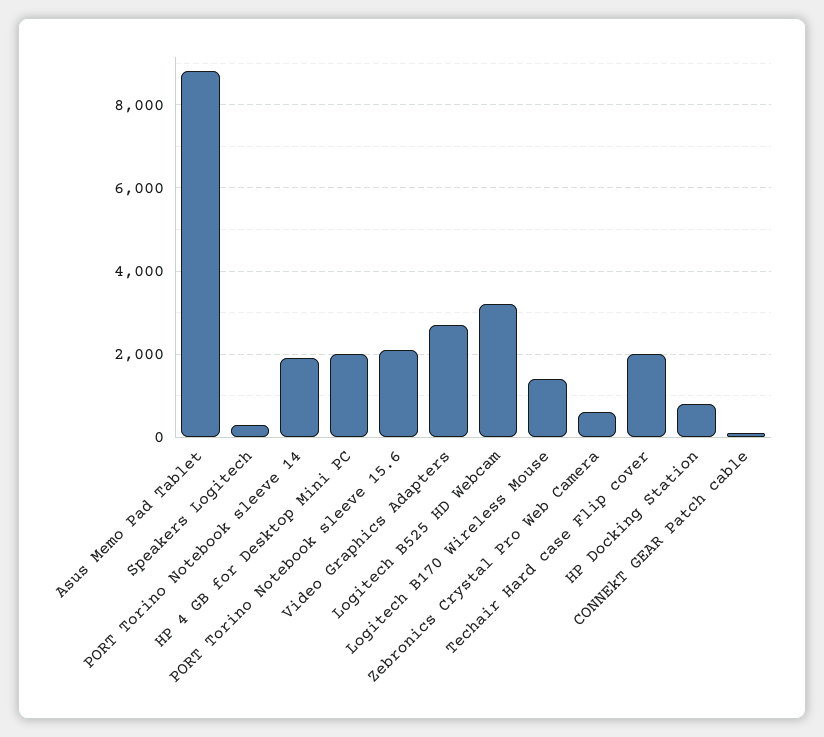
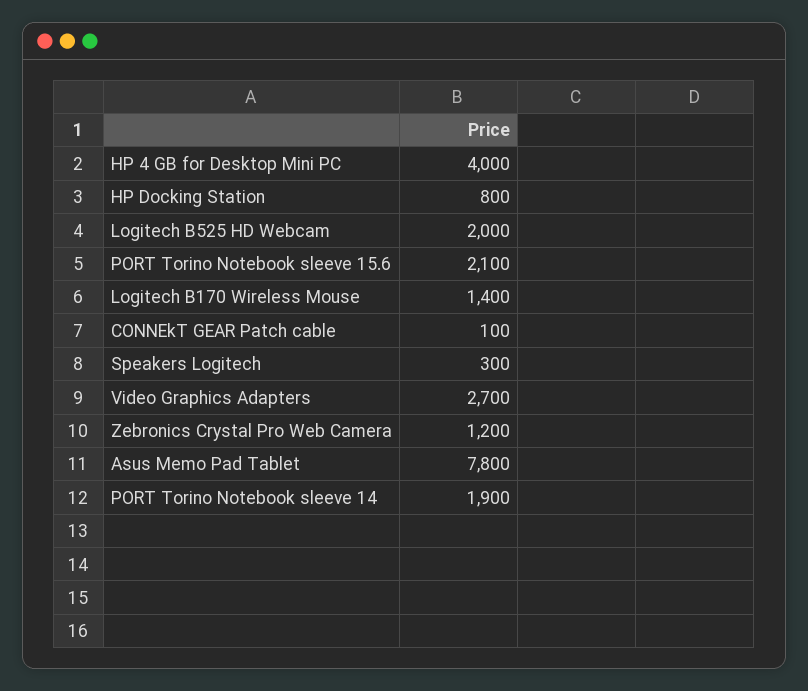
  {
-   "Asus Memo Pad Tablet": 8800,
+   "Asus Memo Pad Tablet": 7800,
    "Speakers Logitech": 300,
    "PORT Torino Notebook sleeve 14": 1900,
-   "HP 4 GB for Desktop Mini PC": 2000,
+   "HP 4 GB for Desktop Mini PC": 4000,
    "PORT Torino Notebook sleeve 15.6": 2100,
    "Video Graphics Adapters": 2700,
-   "Logitech B525 HD Webcam": 3200,
+   "Logitech B525 HD Webcam": 2000,
    "Logitech B170 Wireless Mouse": 1400,
-   "Zebronics Crystal Pro Web Camera": 600,
+   "Zebronics Crystal Pro Web Camera": 1200,
-   "Techair Hard case Flip cover": 2000,
    "HP Docking Station": 800,
    "CONNEkT GEAR Patch cable": 100
  }

